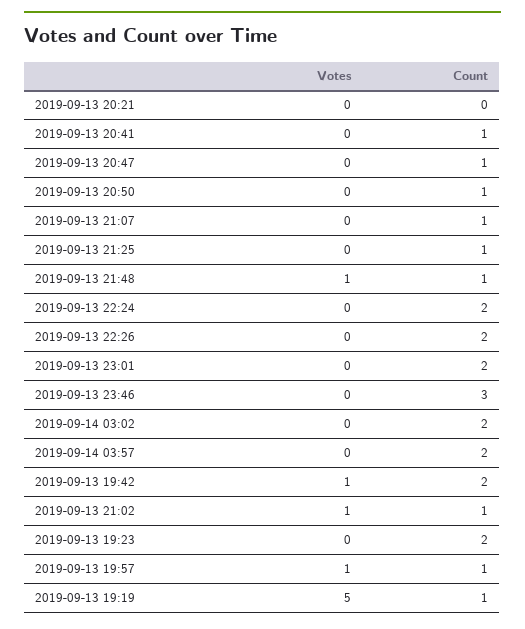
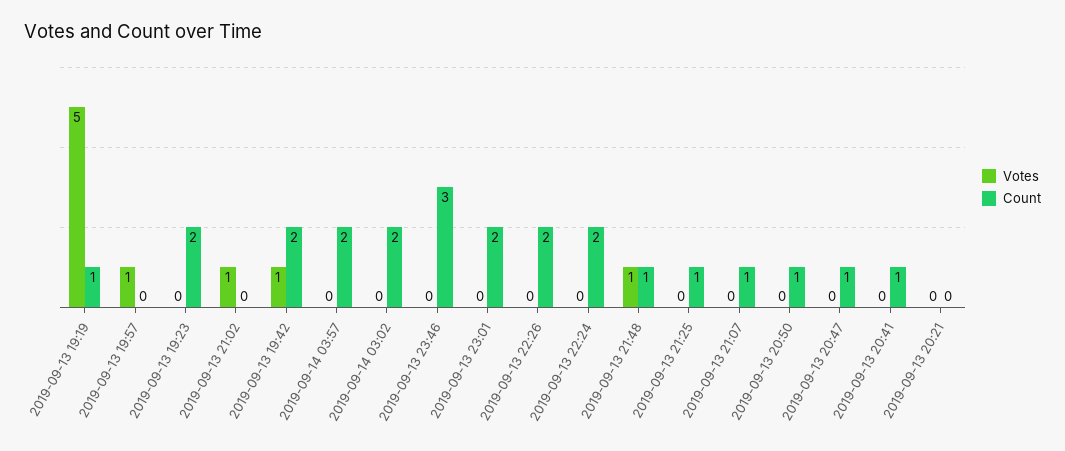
  {
    "Votes": {
      "2019-09-13 20:21": 0,
      "2019-09-13 20:41": 0,
      "2019-09-13 20:47": 0,
      "2019-09-13 20:50": 0,
      "2019-09-13 21:07": 0,
      "2019-09-13 21:25": 0,
      "2019-09-13 21:48": 1,
      "2019-09-13 22:24": 0,
      "2019-09-13 22:26": 0,
      "2019-09-13 23:01": 0,
      "2019-09-13 23:46": 0,
      "2019-09-14 03:02": 0,
      "2019-09-14 03:57": 0,
      "2019-09-13 19:42": 1,
      "2019-09-13 21:02": 1,
      "2019-09-13 19:23": 0,
      "2019-09-13 19:57": 1,
      "2019-09-13 19:19": 5
    },
    "Count": {
      "2019-09-13 20:21": 0,
      "2019-09-13 20:41": 1,
      "2019-09-13 20:47": 1,
      "2019-09-13 20:50": 1,
      "2019-09-13 21:07": 1,
      "2019-09-13 21:25": 1,
      "2019-09-13 21:48": 1,
      "2019-09-13 22:24": 2,
      "2019-09-13 22:26": 2,
      "2019-09-13 23:01": 2,
      "2019-09-13 23:46": 3,
      "2019-09-14 03:02": 2,
      "2019-09-14 03:57": 2,
      "2019-09-13 19:42": 2,
-     "2019-09-13 21:02": 1,
+     "2019-09-13 21:02": 0,
      "2019-09-13 19:23": 2,
-     "2019-09-13 19:57": 1,
+     "2019-09-13 19:57": 0,
      "2019-09-13 19:19": 1
    }
  }

